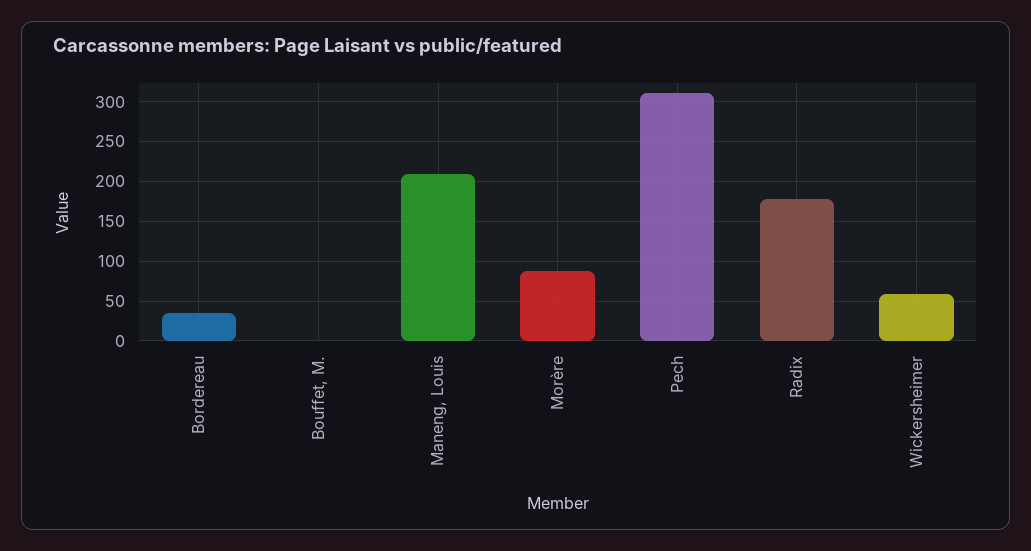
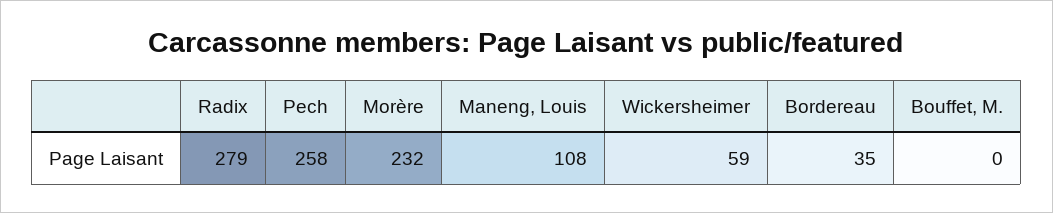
  {
    "Bordereau": 35,
    "Bouffet, M.": 0,
-   "Maneng, Louis": 210,
+   "Maneng, Louis": 108,
-   "Morère": 90,
+   "Morère": 232,
-   "Pech": 310,
+   "Pech": 258,
-   "Radix": 180,
+   "Radix": 279,
    "Wickersheimer": 59
  }

